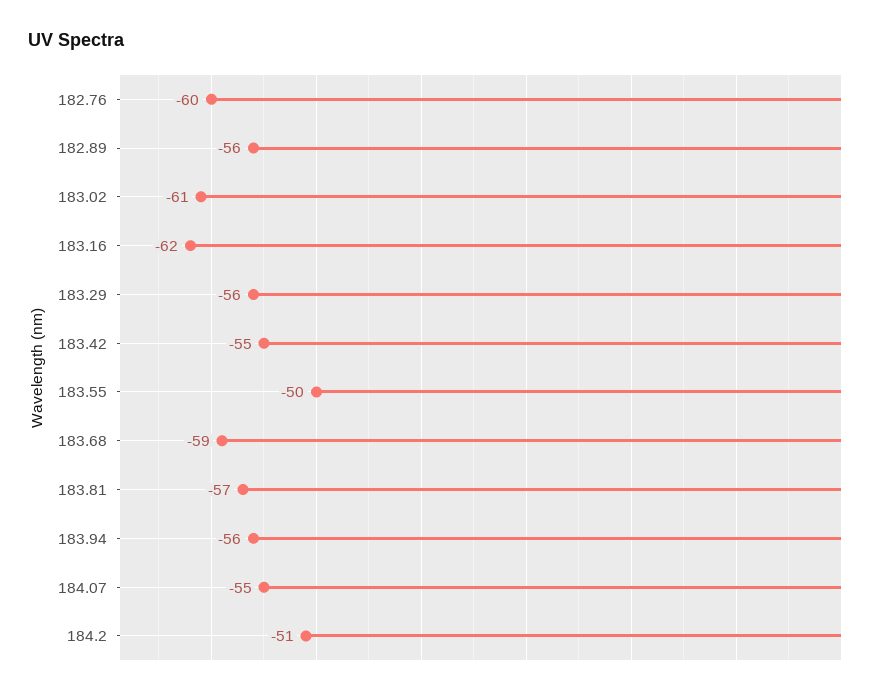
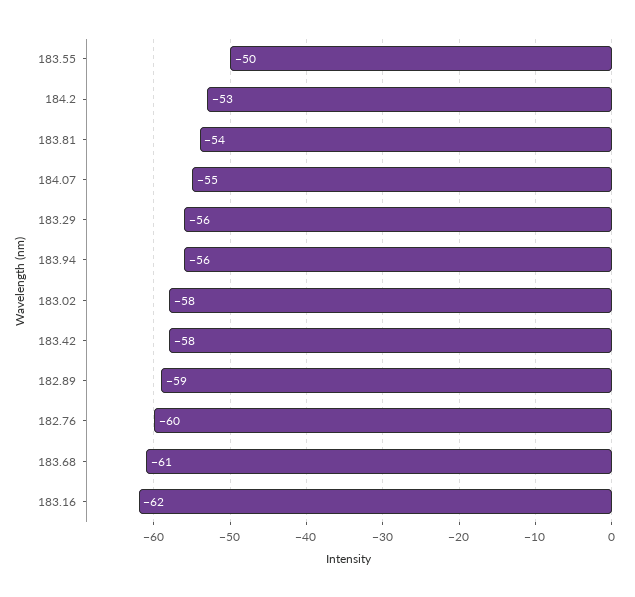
  {
    "182.76": -60,
-   "182.89": -56,
+   "182.89": -59,
-   "183.02": -61,
+   "183.02": -58,
    "183.16": -62,
    "183.29": -56,
-   "183.42": -55,
+   "183.42": -58,
    "183.55": -50,
-   "183.68": -59,
+   "183.68": -61,
-   "183.81": -57,
+   "183.81": -54,
    "183.94": -56,
    "184.07": -55,
-   "184.2": -51
+   "184.2": -53
  }

